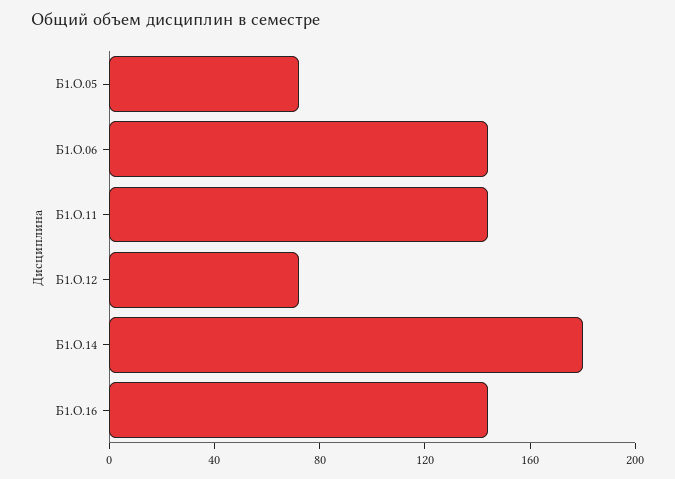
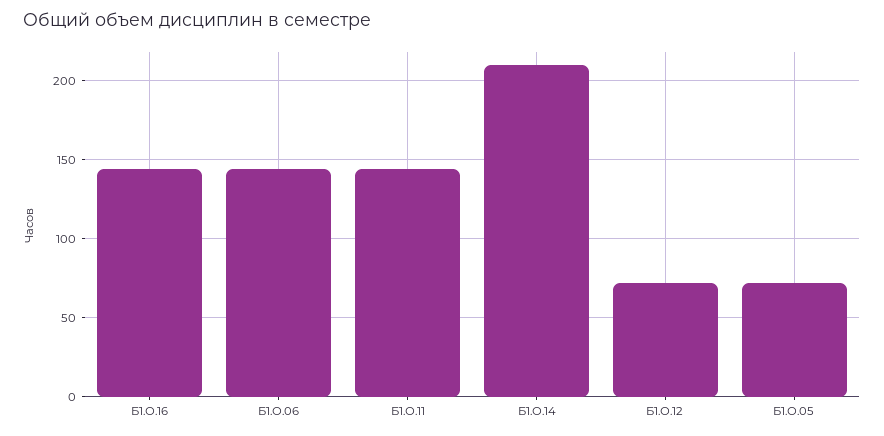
  {
    "Б1.О.05": 70,
    "Б1.О.06": 145,
    "Б1.О.11": 145,
    "Б1.О.12": 70,
-   "Б1.О.14": 180,
+   "Б1.О.14": 210,
    "Б1.О.16": 145
  }

